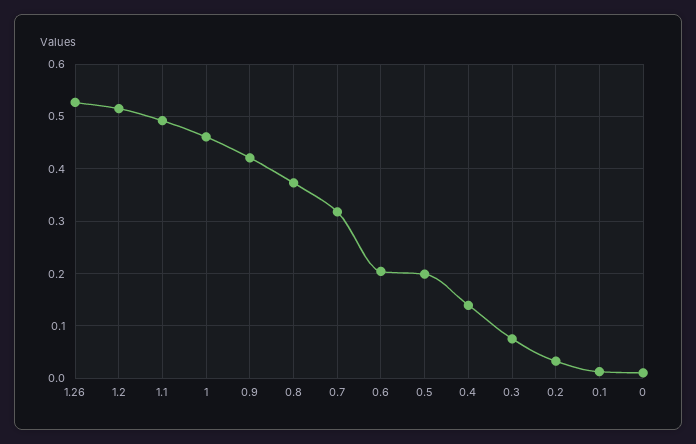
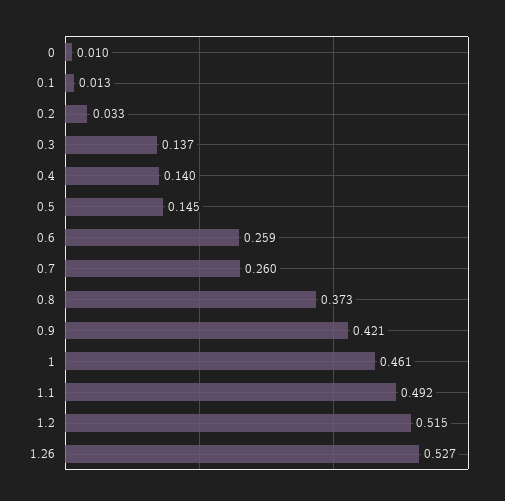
  {
    "1.26": 0.527,
    "1.2": 0.515,
    "1.1": 0.492,
    "1": 0.461,
    "0.9": 0.421,
    "0.8": 0.373,
-   "0.7": 0.32,
+   "0.7": 0.26,
-   "0.6": 0.2,
+   "0.6": 0.259,
-   "0.5": 0.2,
+   "0.5": 0.145,
    "0.4": 0.14,
-   "0.3": 0.08,
+   "0.3": 0.137,
    "0.2": 0.033,
    "0.1": 0.013,
    "0": 0.01
  }

